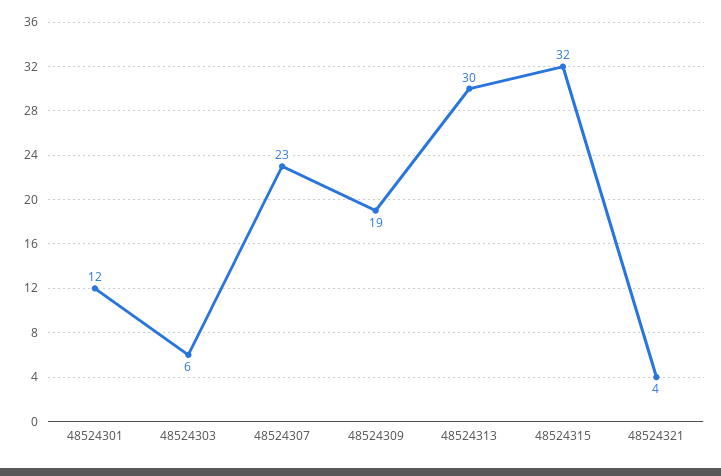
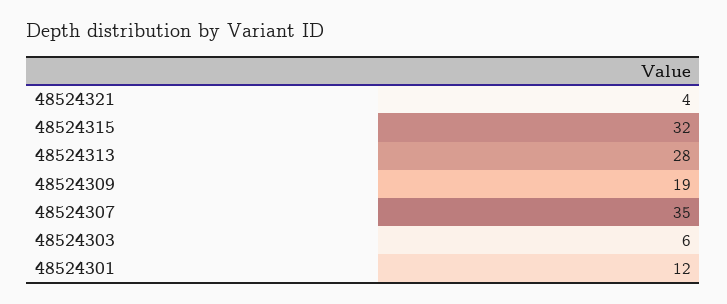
  {
    "48524301": 12,
    "48524303": 6,
-   "48524307": 23,
+   "48524307": 35,
    "48524309": 19,
-   "48524313": 30,
+   "48524313": 28,
    "48524315": 32,
    "48524321": 4
  }

